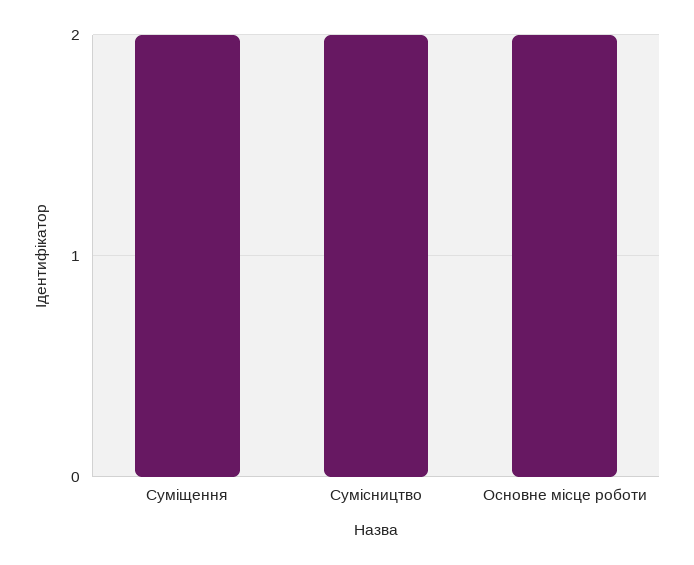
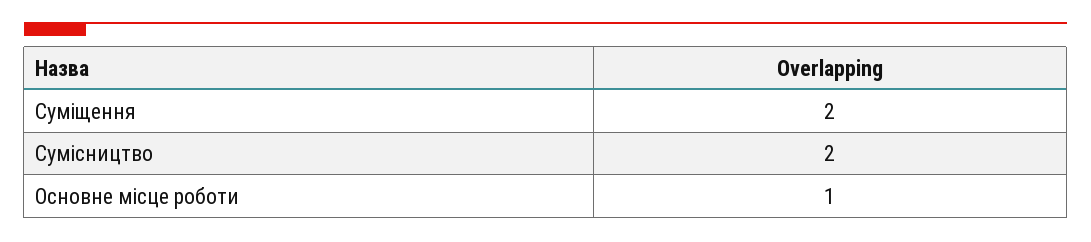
  {
    "Суміщення": 2,
    "Сумісництво": 2,
-   "Основне місце роботи": 2
+   "Основне місце роботи": 1
  }

